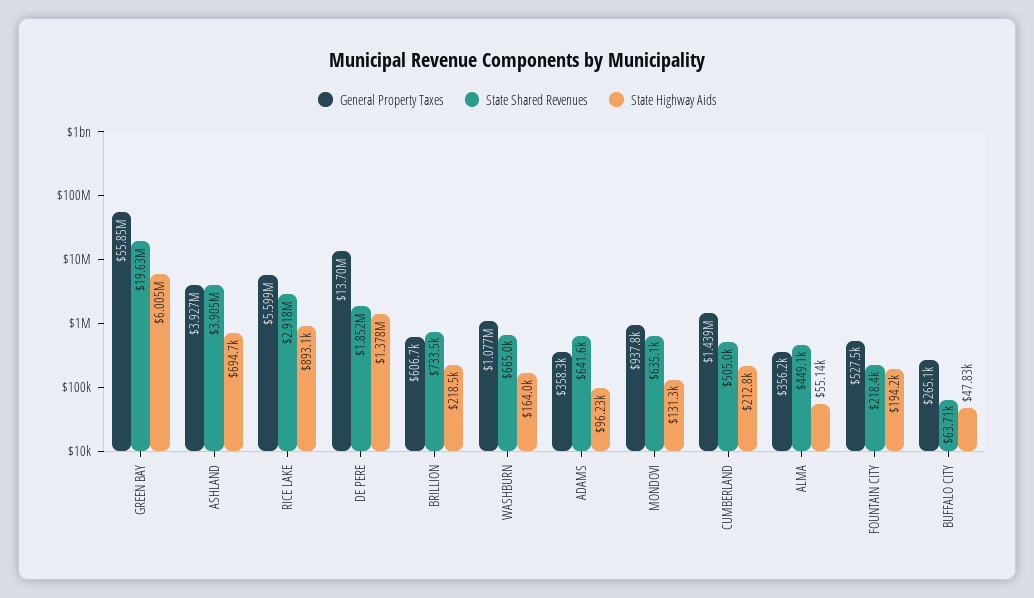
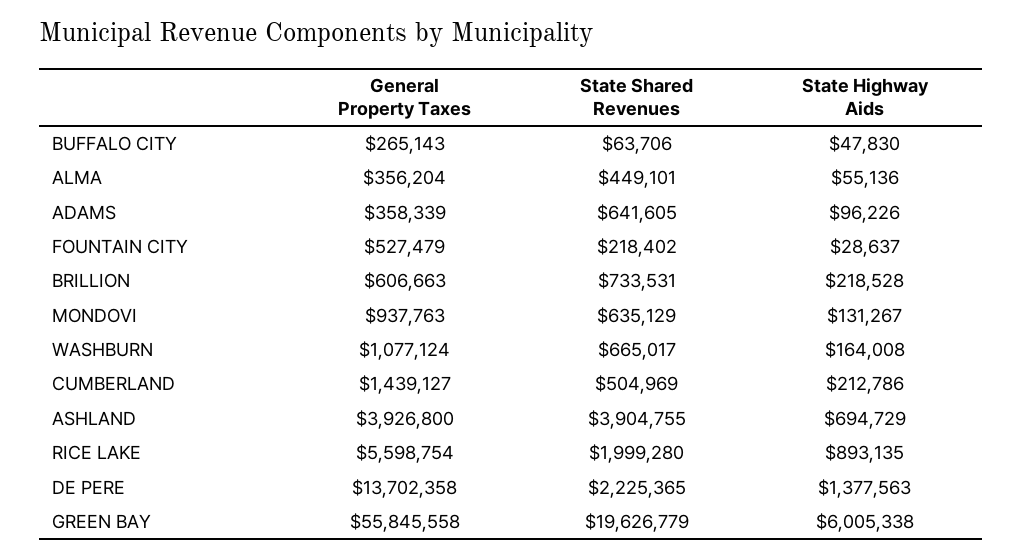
  {
    "General Property Taxes": {
      "GREEN BAY": 55845558,
      "ASHLAND": 3926800,
      "RICE LAKE": 5598754,
      "DE PERE": 13702358,
      "BRILLION": 606663,
      "WASHBURN": 1077124,
      "ADAMS": 358339,
      "MONDOVI": 937763,
      "CUMBERLAND": 1439127,
      "ALMA": 356204,
      "FOUNTAIN CITY": 527479,
      "BUFFALO CITY": 265143
    },
    "State Shared Revenues": {
      "GREEN BAY": 19626779,
      "ASHLAND": 3904755,
-     "RICE LAKE": 2918000,
+     "RICE LAKE": 1999280,
-     "DE PERE": 1852000,
+     "DE PERE": 2225365,
      "BRILLION": 733531,
      "WASHBURN": 665017,
      "ADAMS": 641605,
      "MONDOVI": 635129,
      "CUMBERLAND": 504969,
      "ALMA": 449101,
      "FOUNTAIN CITY": 218402,
      "BUFFALO CITY": 63706
    },
    "State Highway Aids": {
      "GREEN BAY": 6005338,
      "ASHLAND": 694729,
      "RICE LAKE": 893135,
      "DE PERE": 1377563,
      "BRILLION": 218528,
      "WASHBURN": 164008,
      "ADAMS": 96226,
      "MONDOVI": 131267,
      "CUMBERLAND": 212786,
      "ALMA": 55136,
-     "FOUNTAIN CITY": 194200,
+     "FOUNTAIN CITY": 28637,
      "BUFFALO CITY": 47830
    }
  }

